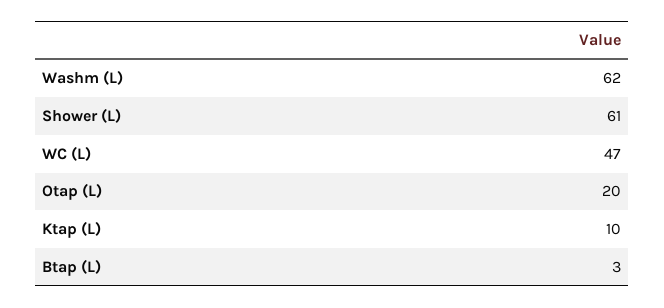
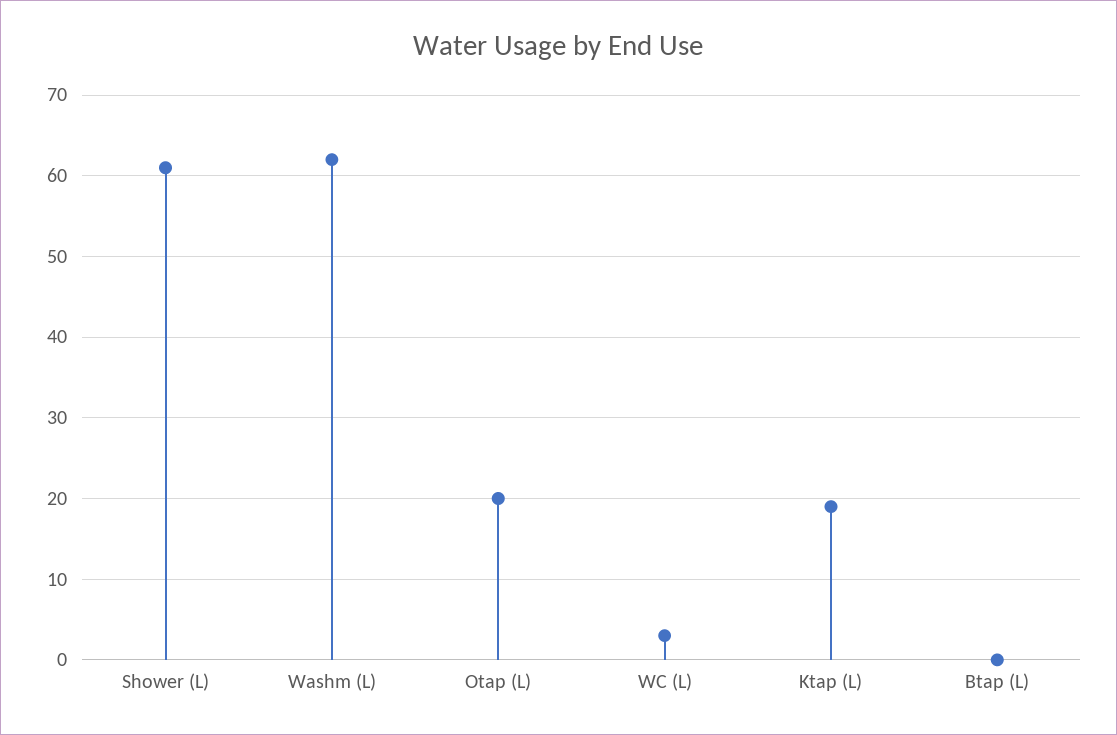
  {
    "Washm (L)": 62,
    "Shower (L)": 61,
-   "WC (L)": 47,
+   "WC (L)": 3,
    "Otap (L)": 20,
-   "Ktap (L)": 10,
+   "Ktap (L)": 19,
-   "Btap (L)": 3
+   "Btap (L)": 0
  }

